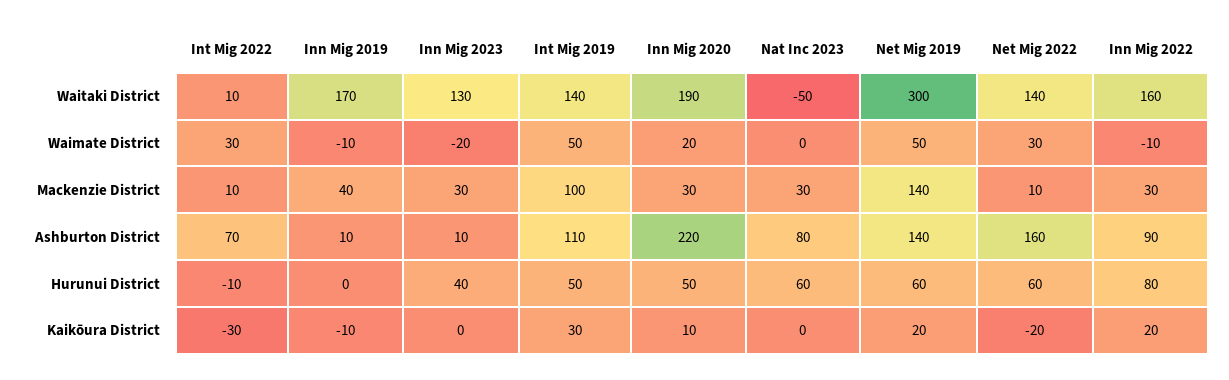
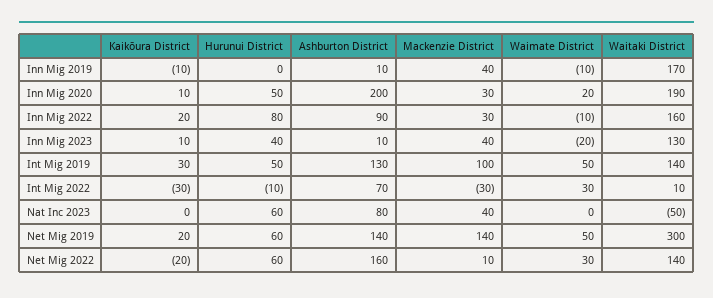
  {
    "Int Mig 2022": {
      "Waitaki District": 10,
      "Waimate District": 30,
-     "Mackenzie District": 10,
+     "Mackenzie District": -30,
      "Ashburton District": 70,
      "Hurunui District": -10,
      "Kaikōura District": -30
    },
    "Inn Mig 2019": {
      "Waitaki District": 170,
      "Waimate District": -10,
      "Mackenzie District": 40,
      "Ashburton District": 10,
      "Hurunui District": 0,
      "Kaikōura District": -10
    },
    "Inn Mig 2023": {
      "Waitaki District": 130,
      "Waimate District": -20,
-     "Mackenzie District": 30,
+     "Mackenzie District": 40,
      "Ashburton District": 10,
      "Hurunui District": 40,
-     "Kaikōura District": 0
+     "Kaikōura District": 10
    },
    "Int Mig 2019": {
      "Waitaki District": 140,
      "Waimate District": 50,
      "Mackenzie District": 100,
-     "Ashburton District": 110,
+     "Ashburton District": 130,
      "Hurunui District": 50,
      "Kaikōura District": 30
    },
    "Inn Mig 2020": {
      "Waitaki District": 190,
      "Waimate District": 20,
      "Mackenzie District": 30,
-     "Ashburton District": 220,
+     "Ashburton District": 200,
      "Hurunui District": 50,
      "Kaikōura District": 10
    },
    "Nat Inc 2023": {
      "Waitaki District": -50,
      "Waimate District": 0,
-     "Mackenzie District": 30,
+     "Mackenzie District": 40,
      "Ashburton District": 80,
      "Hurunui District": 60,
      "Kaikōura District": 0
    },
    "Net Mig 2019": {
      "Waitaki District": 300,
      "Waimate District": 50,
      "Mackenzie District": 140,
      "Ashburton District": 140,
      "Hurunui District": 60,
      "Kaikōura District": 20
    },
    "Net Mig 2022": {
      "Waitaki District": 140,
      "Waimate District": 30,
      "Mackenzie District": 10,
      "Ashburton District": 160,
      "Hurunui District": 60,
      "Kaikōura District": -20
    },
    "Inn Mig 2022": {
      "Waitaki District": 160,
      "Waimate District": -10,
      "Mackenzie District": 30,
      "Ashburton District": 90,
      "Hurunui District": 80,
      "Kaikōura District": 20
    }
  }

